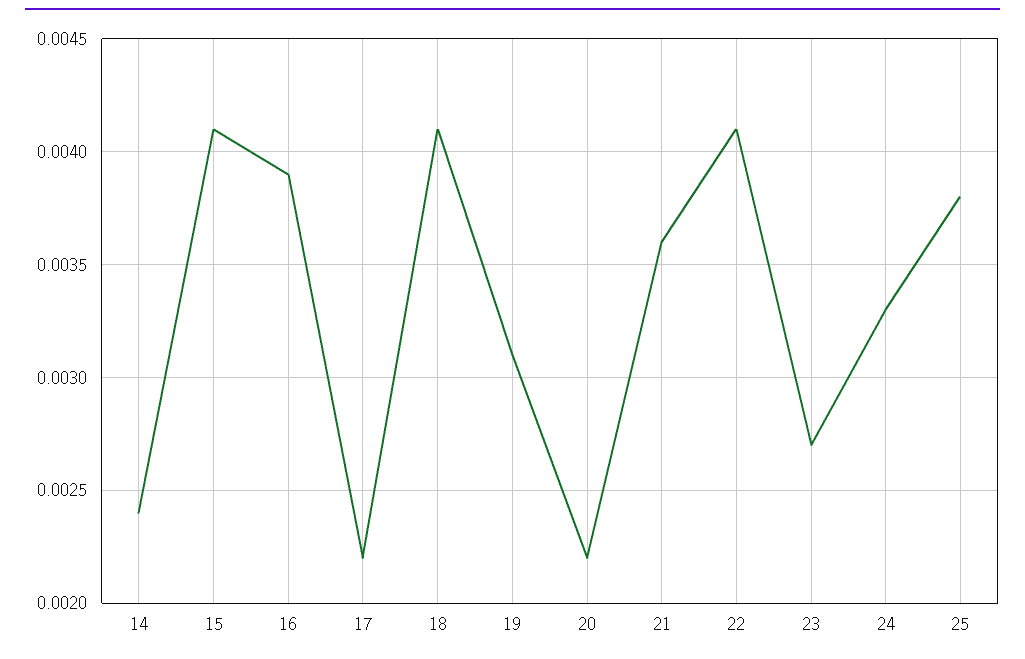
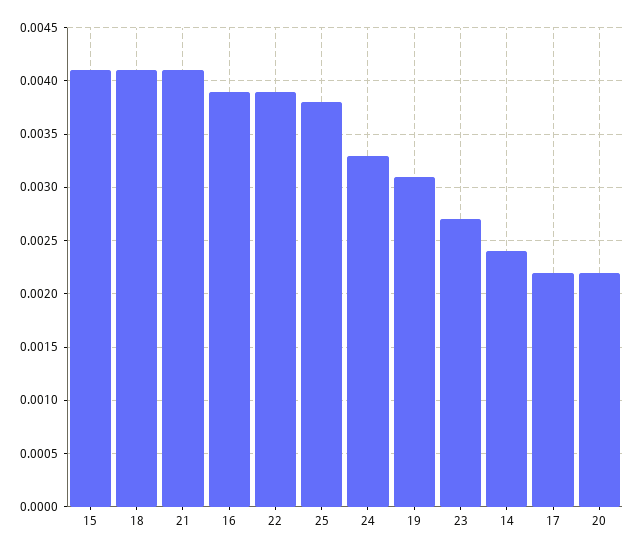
  {
    "14": 0.0024,
    "15": 0.0041,
    "16": 0.0039,
    "17": 0.0022,
    "18": 0.0041,
    "19": 0.0031,
    "20": 0.0022,
-   "21": 0.0036,
+   "21": 0.0041,
-   "22": 0.0041,
+   "22": 0.0039,
    "23": 0.0027,
    "24": 0.0033,
    "25": 0.0038
  }

